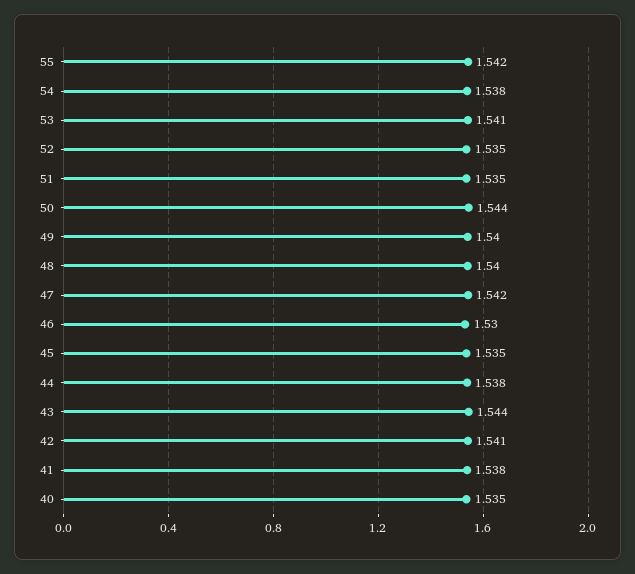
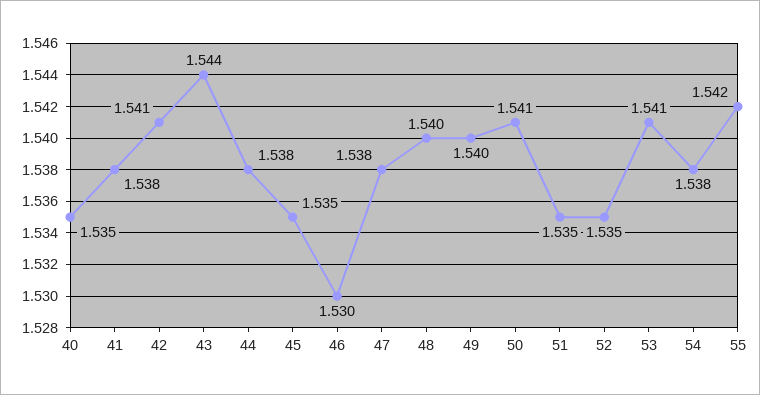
  {
    "55": 1.542,
    "54": 1.538,
    "53": 1.541,
    "52": 1.535,
    "51": 1.535,
-   "50": 1.544,
+   "50": 1.541,
    "49": 1.54,
    "48": 1.54,
-   "47": 1.542,
+   "47": 1.538,
    "46": 1.53,
    "45": 1.535,
    "44": 1.538,
    "43": 1.544,
    "42": 1.541,
    "41": 1.538,
    "40": 1.535
  }

